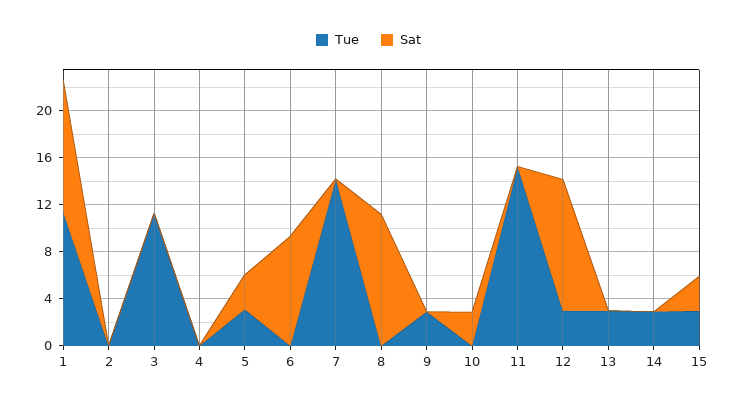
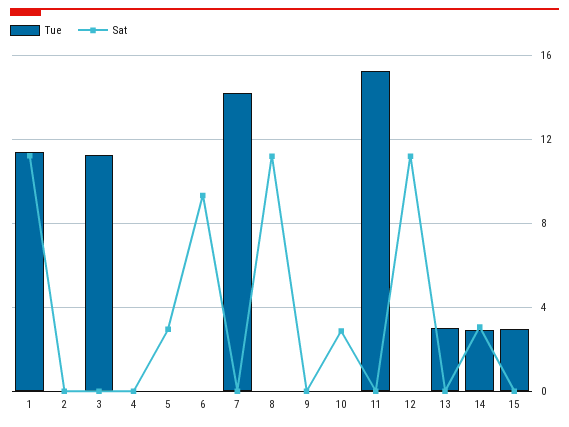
  {
    "Tue": {
      "1": 11.5,
      "2": 0,
      "3": 11.5,
      "4": 0,
-     "5": 3,
+     "5": 0,
      "6": 0,
      "7": 14,
      "8": 0,
-     "9": 3,
+     "9": 0,
      "10": 0,
      "11": 15.5,
-     "12": 3,
+     "12": 0,
      "13": 3,
      "14": 3,
      "15": 3
    },
    "Sat": {
      "1": 11,
      "2": 0,
      "3": 0,
      "4": 0,
      "5": 3,
      "6": 9.5,
      "7": 0,
      "8": 11,
      "9": 0,
      "10": 3,
      "11": 0,
      "12": 11,
      "13": 0,
-     "14": 0,
+     "14": 3,
-     "15": 3
+     "15": 0
    }
  }

